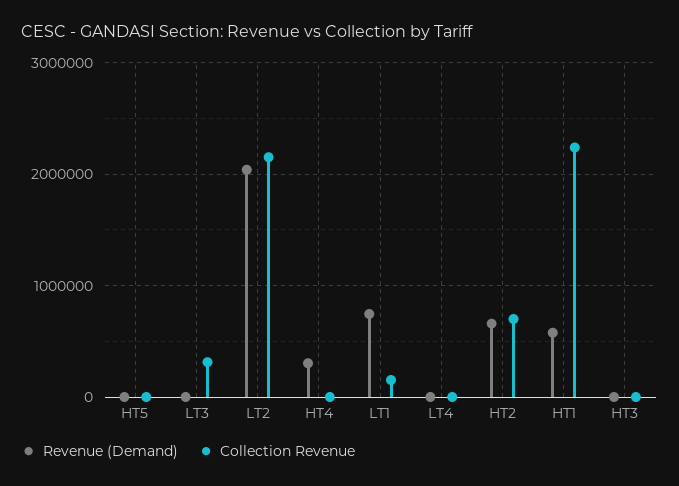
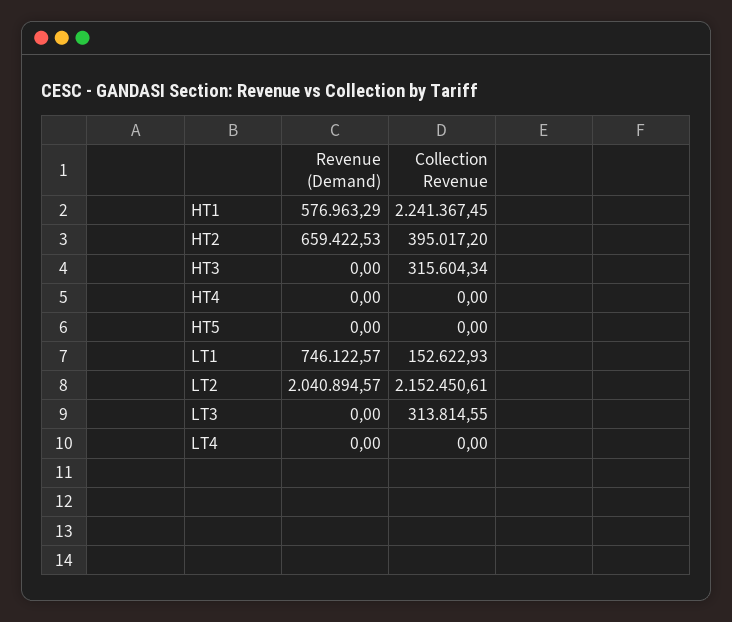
  {
    "Revenue (Demand)": {
      "HT5": 0,
      "LT3": 0,
      "LT2": 2040894.57,
-     "HT4": 300000,
+     "HT4": 0,
      "LT1": 746122.57,
      "LT4": 0,
      "HT2": 659422.53,
      "HT1": 576963.29,
      "HT3": 0
    },
    "Collection Revenue": {
      "HT5": 0,
      "LT3": 313814.55,
      "LT2": 2152450.61,
      "HT4": 0,
      "LT1": 152622.93,
      "LT4": 0,
-     "HT2": 700000,
+     "HT2": 395017.2,
      "HT1": 2241367.45,
-     "HT3": 0
+     "HT3": 315604.34
    }
  }

